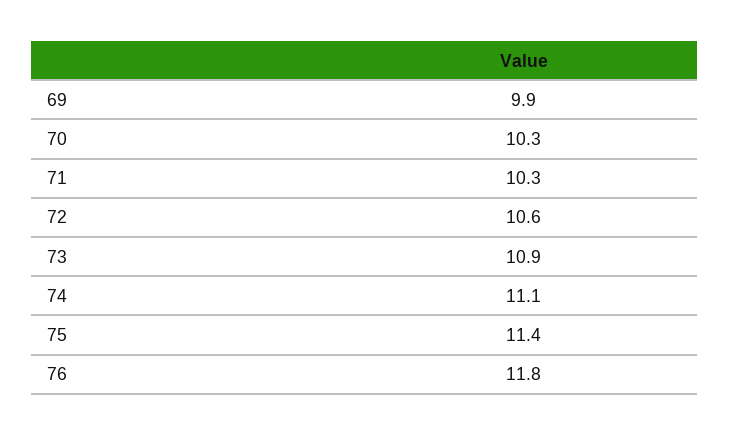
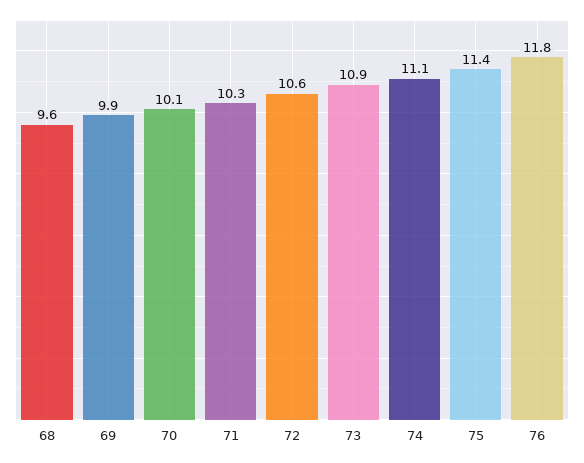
  {
    "69": 9.9,
-   "70": 10.3,
+   "70": 10.1,
    "71": 10.3,
    "72": 10.6,
    "73": 10.9,
    "74": 11.1,
    "75": 11.4,
-   "76": 11.8
+   "76": 11.8,
+   "68": 9.6
  }

